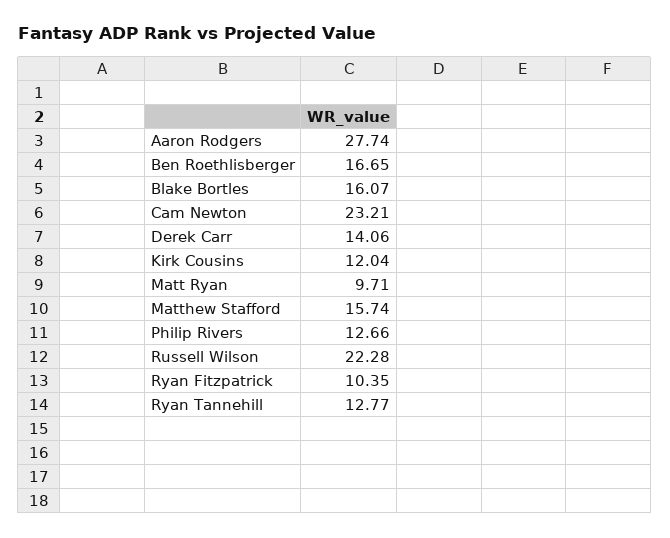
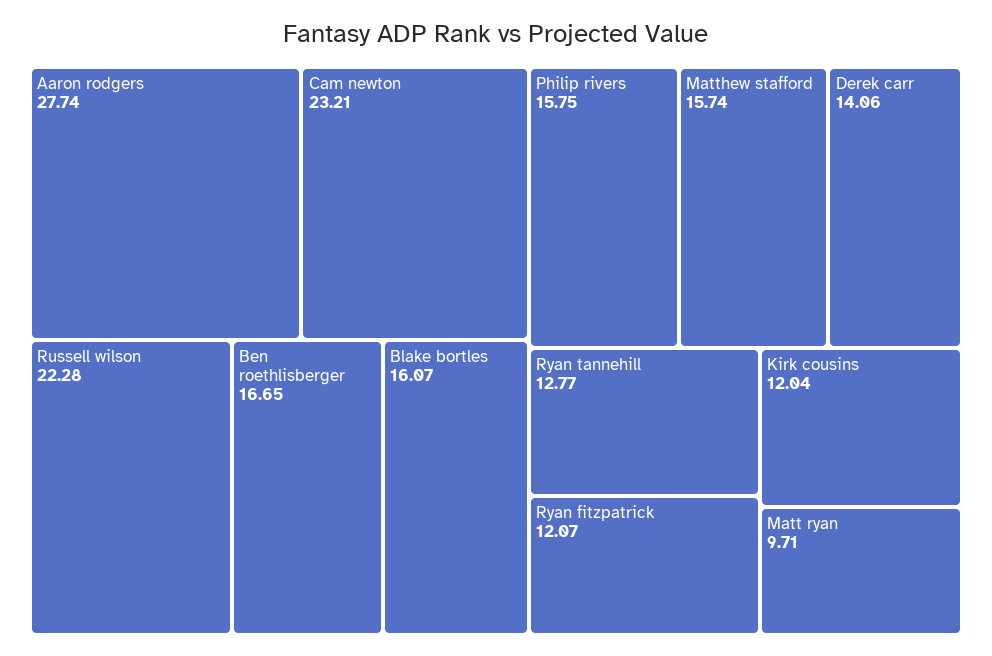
  {
    "Aaron Rodgers": 27.74,
    "Ben Roethlisberger": 16.65,
    "Blake Bortles": 16.07,
    "Cam Newton": 23.21,
    "Derek Carr": 14.06,
    "Kirk Cousins": 12.04,
    "Matt Ryan": 9.71,
    "Matthew Stafford": 15.74,
-   "Philip Rivers": 12.66,
+   "Philip Rivers": 15.75,
    "Russell Wilson": 22.28,
-   "Ryan Fitzpatrick": 10.35,
+   "Ryan Fitzpatrick": 12.07,
    "Ryan Tannehill": 12.77
  }

